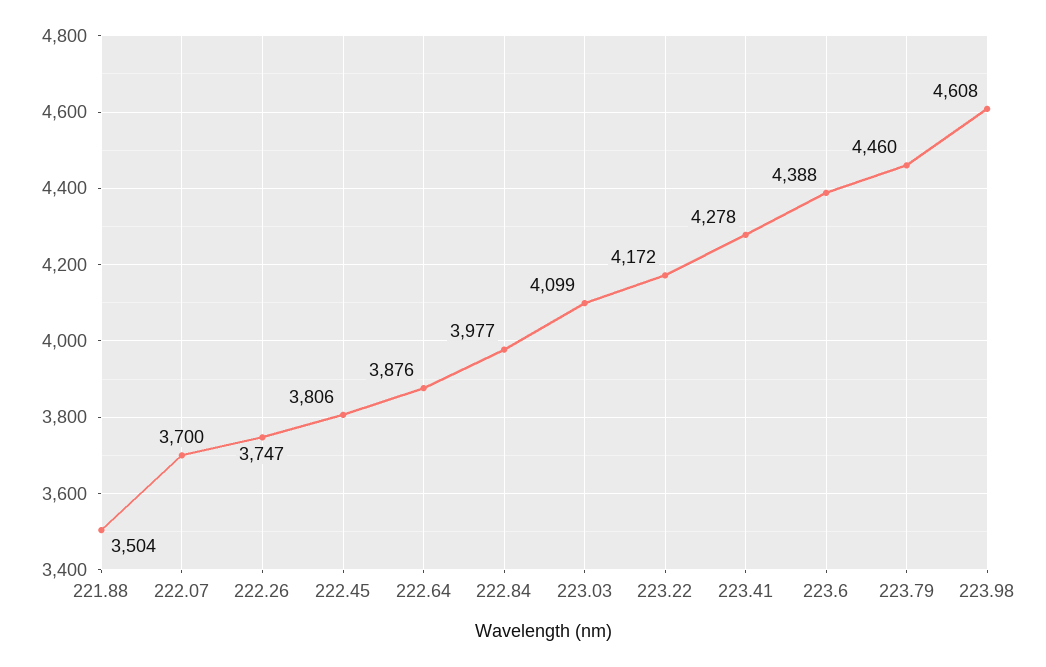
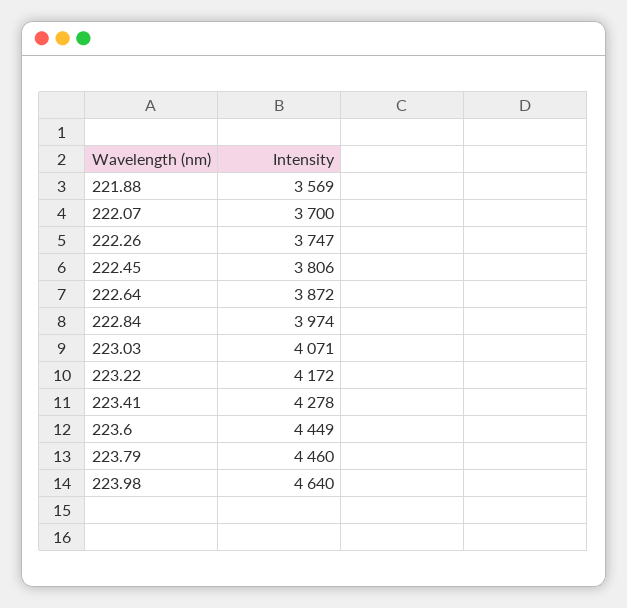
  {
-   "221.88": 3504,
+   "221.88": 3569,
    "222.07": 3700,
    "222.26": 3747,
    "222.45": 3806,
-   "222.64": 3876,
+   "222.64": 3872,
-   "222.84": 3977,
+   "222.84": 3974,
-   "223.03": 4099,
+   "223.03": 4071,
    "223.22": 4172,
    "223.41": 4278,
-   "223.6": 4388,
+   "223.6": 4449,
    "223.79": 4460,
-   "223.98": 4608
+   "223.98": 4640
  }

